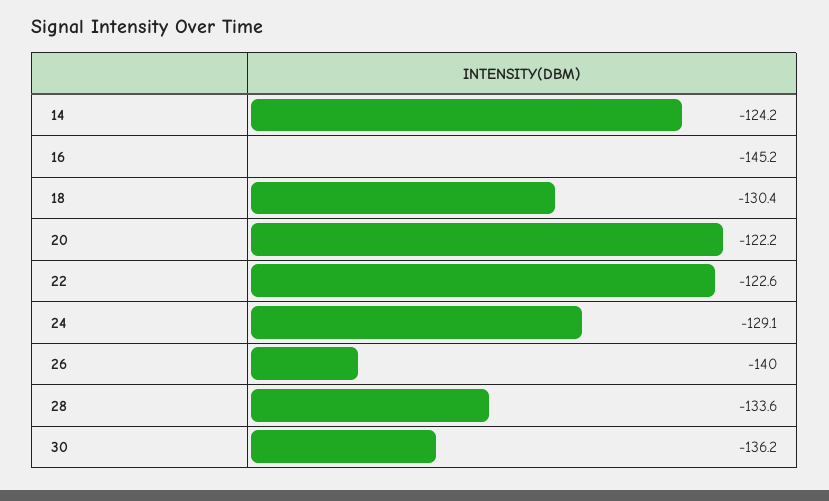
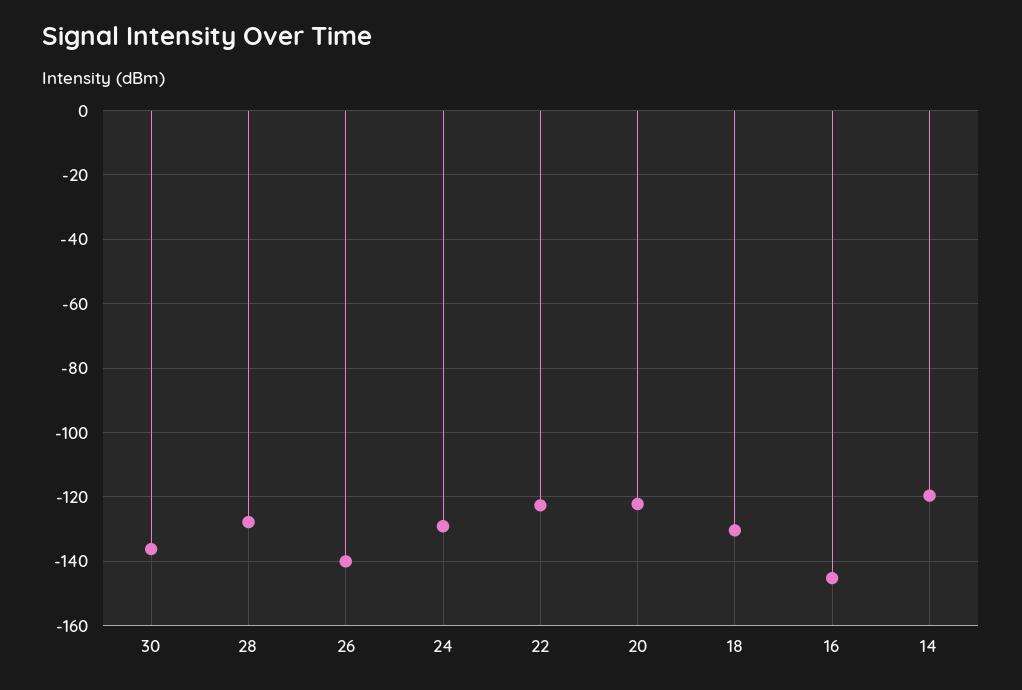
  {
-   "14": -124.2,
+   "14": -120,
    "16": -145.2,
    "18": -130.4,
    "20": -122.2,
    "22": -122.6,
    "24": -129.1,
    "26": -140,
-   "28": -133.6,
+   "28": -128,
    "30": -136.2
  }

